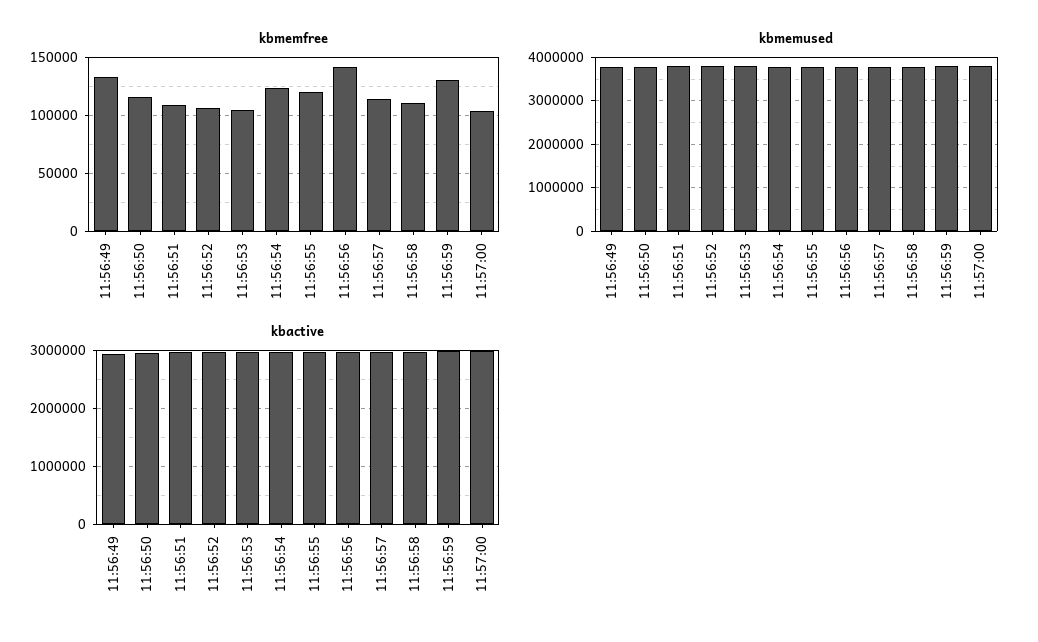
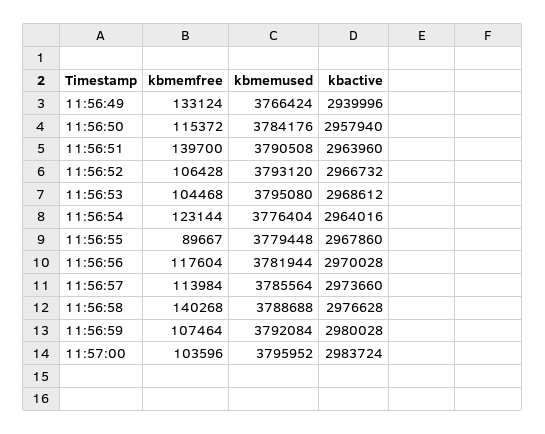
  {
    "kbmemfree": {
      "11:56:49": 133124,
      "11:56:50": 115372,
-     "11:56:51": 110000,
+     "11:56:51": 139700,
      "11:56:52": 106428,
      "11:56:53": 104468,
      "11:56:54": 123144,
-     "11:56:55": 120000,
+     "11:56:55": 89667,
-     "11:56:56": 140000,
+     "11:56:56": 117604,
      "11:56:57": 113984,
-     "11:56:58": 110000,
+     "11:56:58": 140268,
-     "11:56:59": 130000,
+     "11:56:59": 107464,
      "11:57:00": 103596
    },
    "kbmemused": {
      "11:56:49": 3766424,
      "11:56:50": 3784176,
      "11:56:51": 3790508,
      "11:56:52": 3793120,
      "11:56:53": 3795080,
      "11:56:54": 3776404,
      "11:56:55": 3779448,
      "11:56:56": 3781944,
      "11:56:57": 3785564,
      "11:56:58": 3788688,
      "11:56:59": 3792084,
      "11:57:00": 3795952
    },
    "kbactive": {
      "11:56:49": 2939996,
      "11:56:50": 2957940,
      "11:56:51": 2963960,
      "11:56:52": 2966732,
      "11:56:53": 2968612,
      "11:56:54": 2964016,
      "11:56:55": 2967860,
      "11:56:56": 2970028,
      "11:56:57": 2973660,
      "11:56:58": 2976628,
      "11:56:59": 2980028,
      "11:57:00": 2983724
    }
  }

